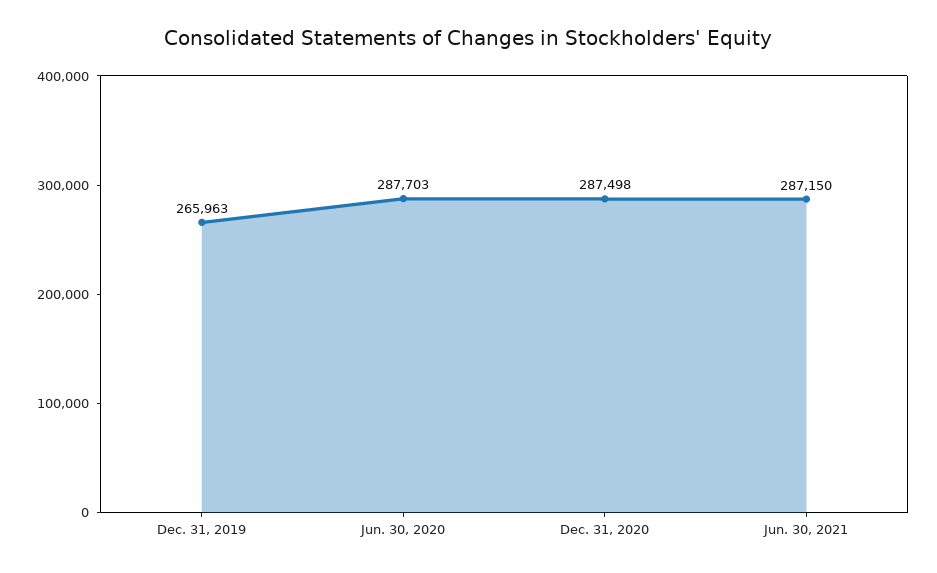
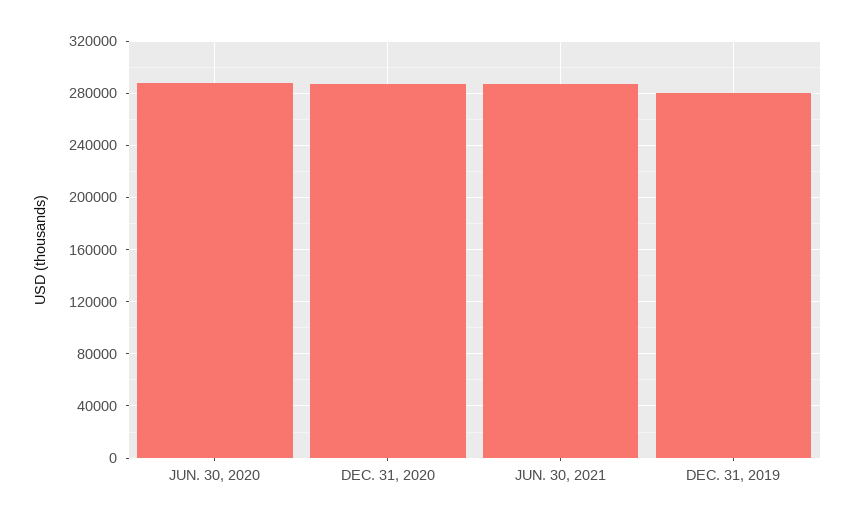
  {
-   "Dec. 31, 2019": 265963,
+   "Dec. 31, 2019": 280000,
    "Jun. 30, 2020": 287703,
    "Dec. 31, 2020": 287498,
    "Jun. 30, 2021": 287150
  }

